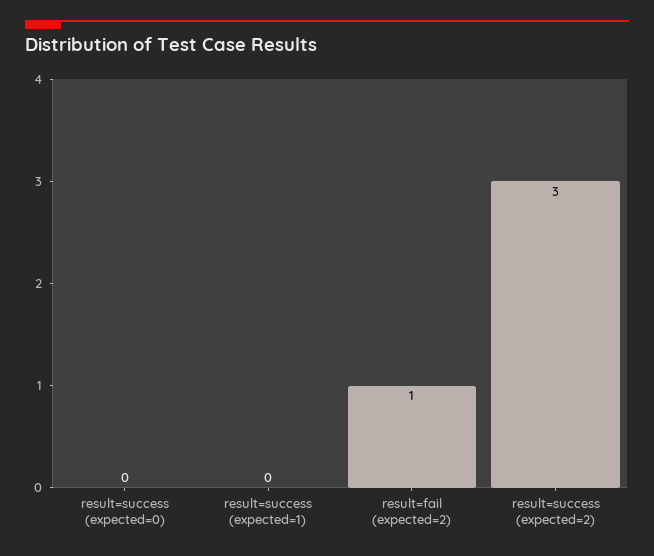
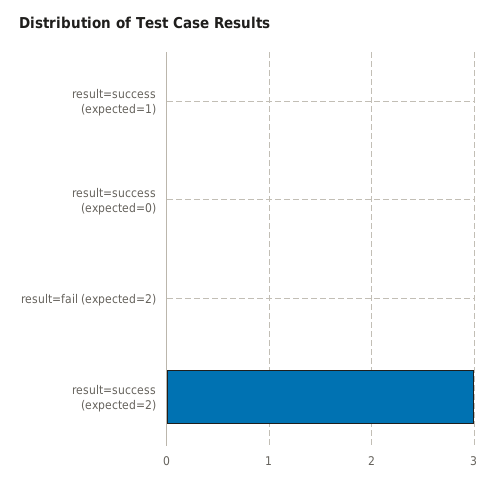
  {
    "result=success (expected=0)": 0,
    "result=success (expected=1)": 0,
-   "result=fail (expected=2)": 1,
+   "result=fail (expected=2)": 0,
    "result=success (expected=2)": 3
  }

